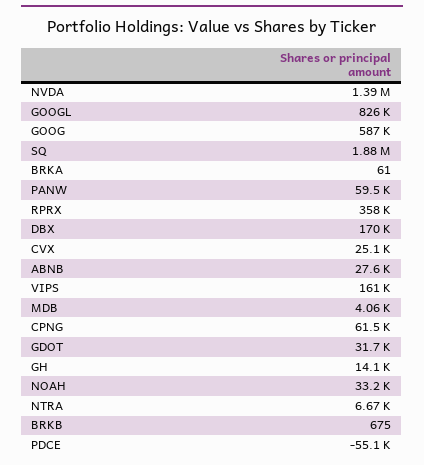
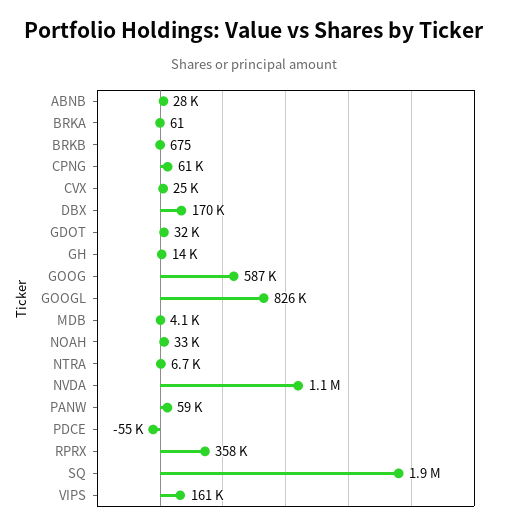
  {
-   "NVDA": 1390000,
+   "NVDA": 1100000,
    "GOOGL": 826000,
    "GOOG": 587000,
    "SQ": 1880000,
    "BRKA": 61,
    "PANW": 59500,
    "RPRX": 358000,
    "DBX": 170000,
    "CVX": 25100,
    "ABNB": 27600,
    "VIPS": 161000,
    "MDB": 4060,
    "CPNG": 61500,
    "GDOT": 31700,
    "GH": 14100,
    "NOAH": 33200,
    "NTRA": 6670,
    "BRKB": 675,
    "PDCE": -55100
  }

